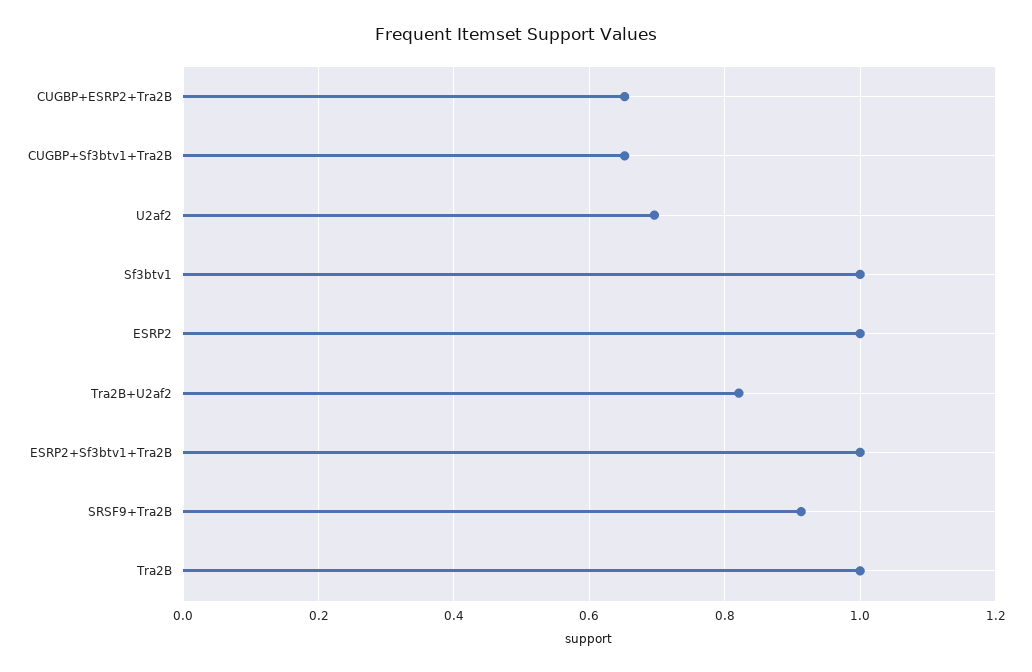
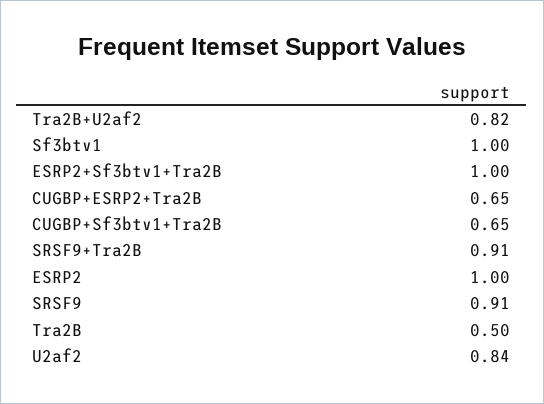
  {
    "CUGBP+ESRP2+Tra2B": 0.65,
    "CUGBP+Sf3btv1+Tra2B": 0.65,
-   "U2af2": 0.7,
+   "U2af2": 0.84,
    "Sf3btv1": 1,
    "ESRP2": 1,
    "Tra2B+U2af2": 0.82,
    "ESRP2+Sf3btv1+Tra2B": 1,
    "SRSF9+Tra2B": 0.91,
-   "Tra2B": 1
+   "Tra2B": 0.5,
+   "SRSF9": 0.91
  }

